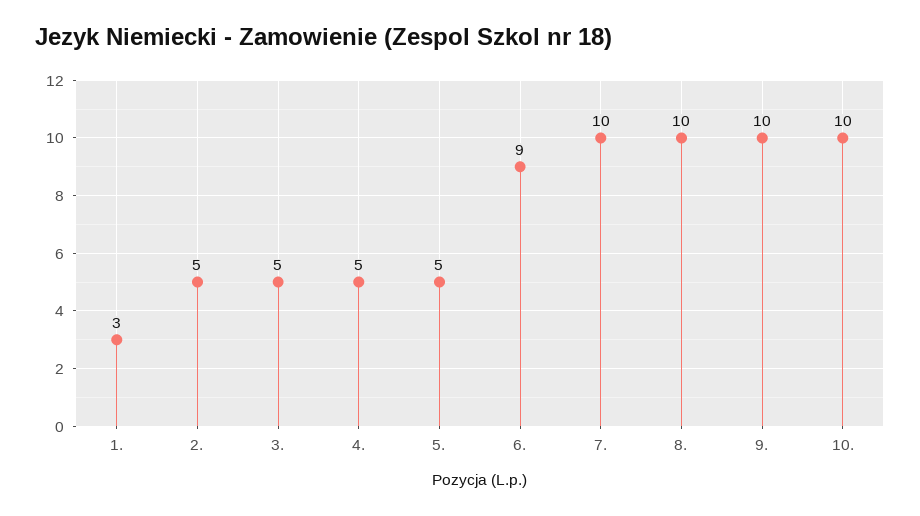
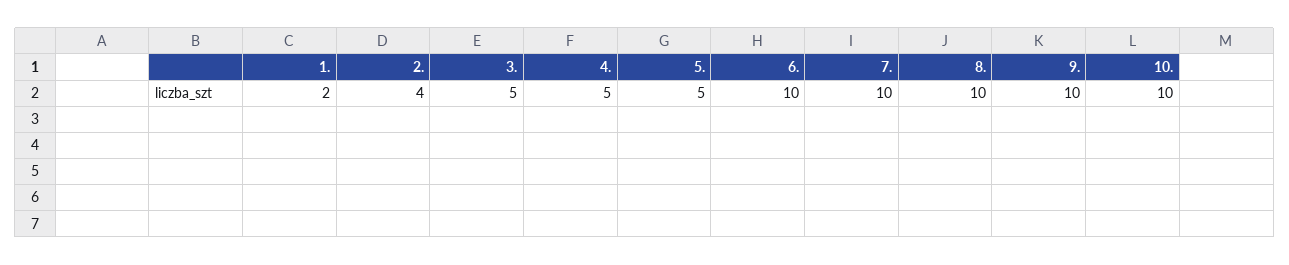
  {
-   "1.": 3,
+   "1.": 2,
-   "2.": 5,
+   "2.": 4,
    "3.": 5,
    "4.": 5,
    "5.": 5,
-   "6.": 9,
+   "6.": 10,
    "7.": 10,
    "8.": 10,
    "9.": 10,
    "10.": 10
  }

